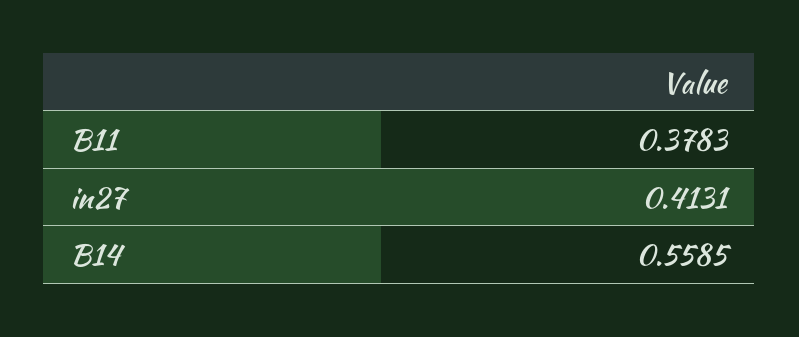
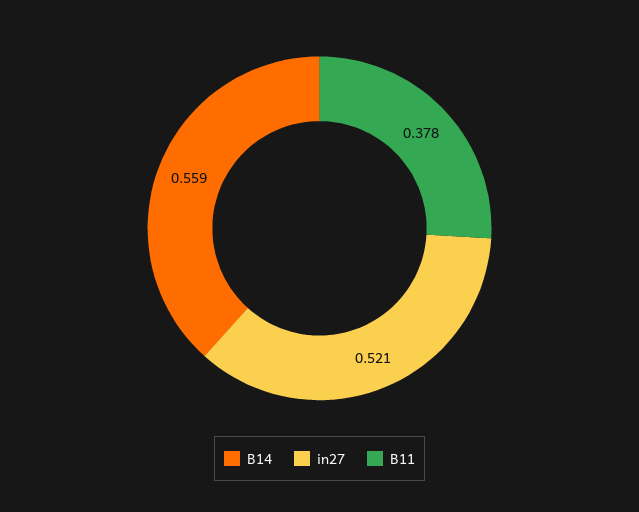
  {
    "B11": 0.3783,
-   "in27": 0.4131,
+   "in27": 0.521,
    "B14": 0.5585
  }

